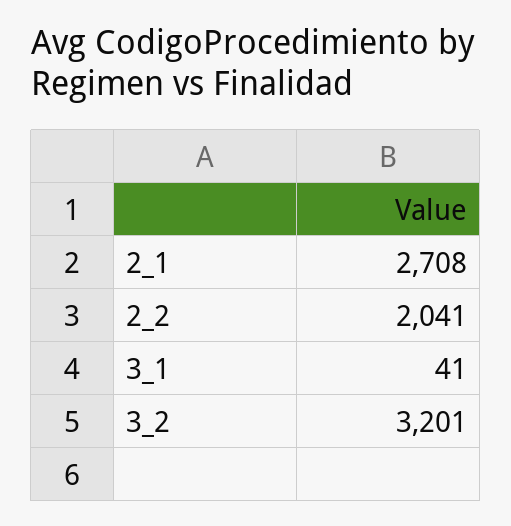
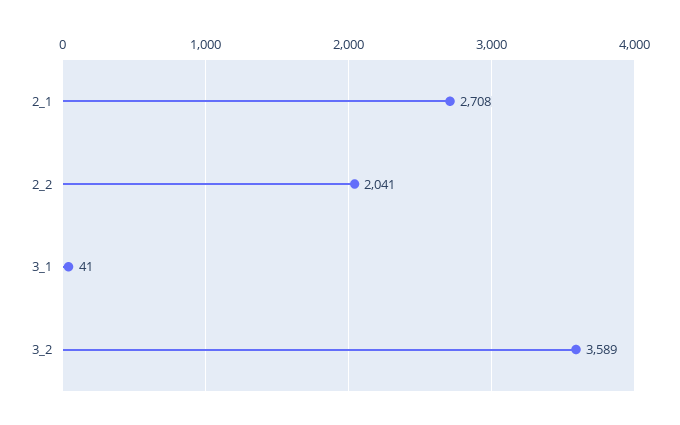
  {
    "2_1": 2708,
    "2_2": 2041,
    "3_1": 41,
-   "3_2": 3201
+   "3_2": 3589
  }

